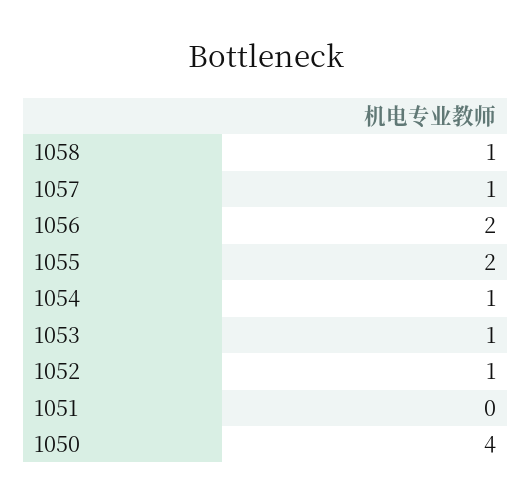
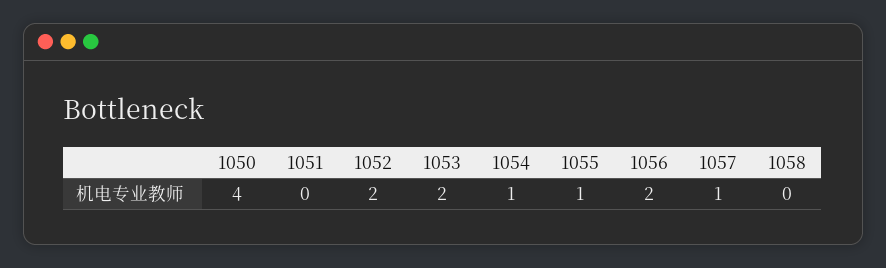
  {
-   "1058": 1,
+   "1058": 0,
    "1057": 1,
    "1056": 2,
-   "1055": 2,
+   "1055": 1,
    "1054": 1,
-   "1053": 1,
+   "1053": 2,
-   "1052": 1,
+   "1052": 2,
    "1051": 0,
    "1050": 4
  }

